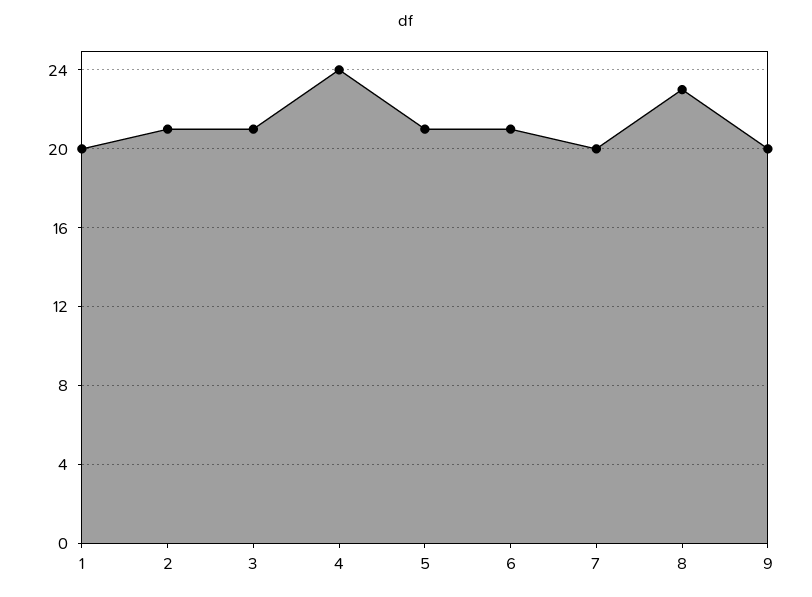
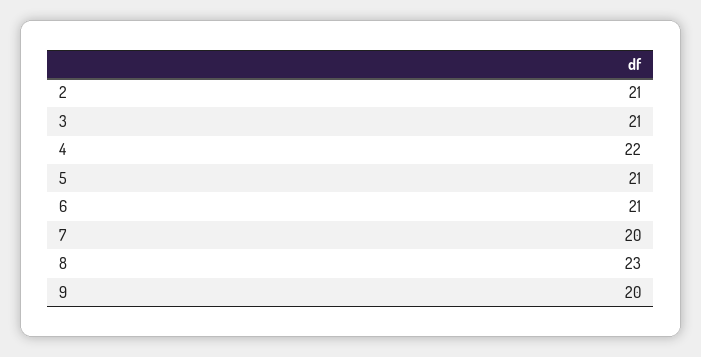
  {
-   "1": 20,
    "2": 21,
    "3": 21,
-   "4": 24,
+   "4": 22,
    "5": 21,
    "6": 21,
    "7": 20,
    "8": 23,
    "9": 20
  }

